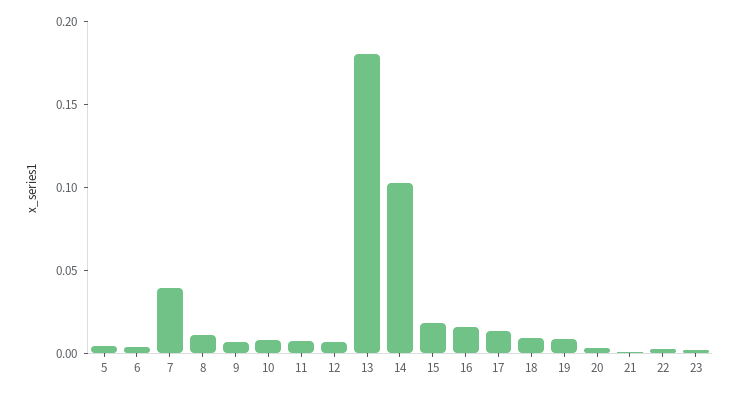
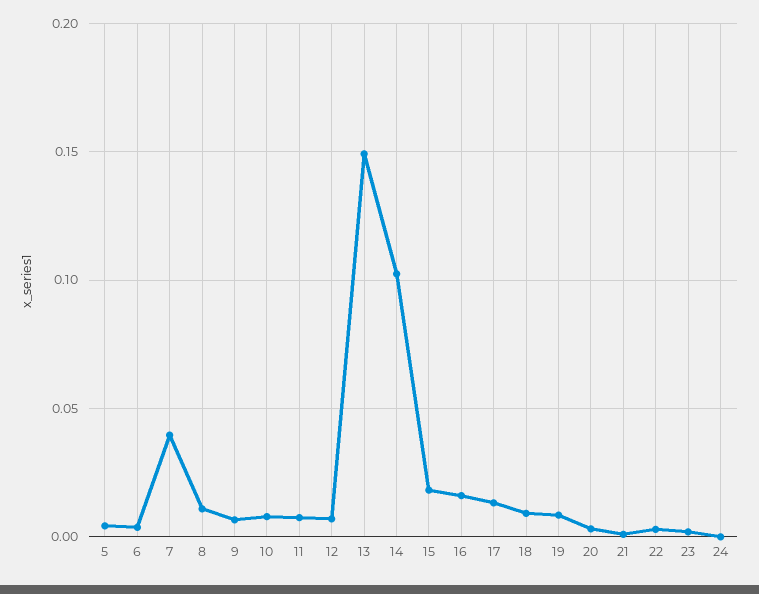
  {
    "5": 0.005,
    "6": 0.005,
    "7": 0.04,
    "8": 0.01,
    "9": 0.005,
    "10": 0.01,
    "11": 0.01,
    "12": 0.005,
-   "13": 0.18,
+   "13": 0.15,
    "14": 0.105,
    "15": 0.02,
    "16": 0.015,
    "17": 0.015,
    "18": 0.01,
    "19": 0.01,
    "20": 0.005,
    "21": 0,
    "22": 0.005,
-   "23": 0
+   "23": 0,
+   "24": 0
  }

